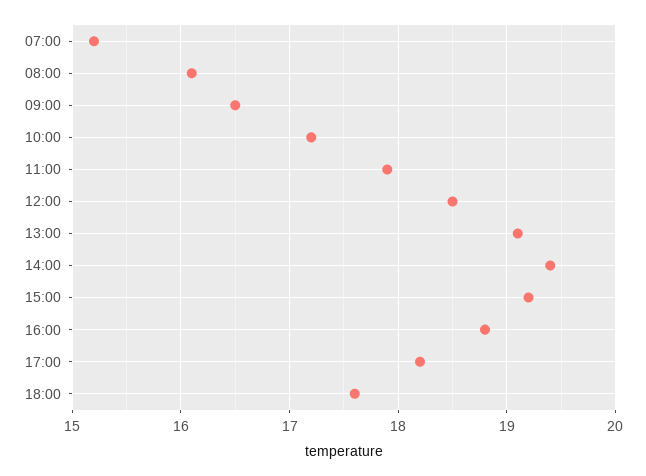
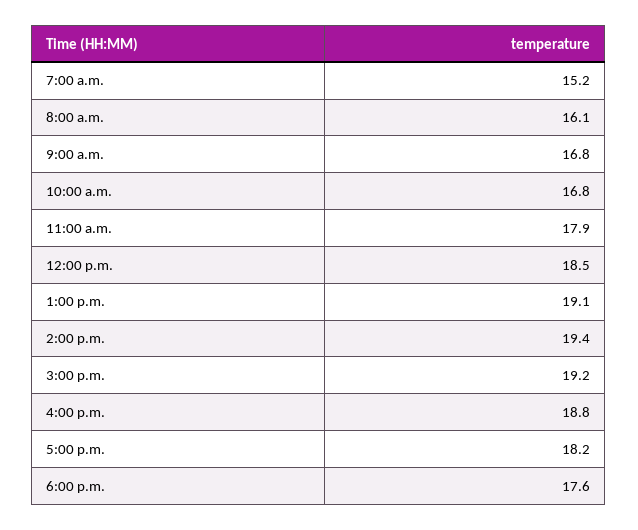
  {
    "07:00": 15.2,
    "08:00": 16.1,
-   "09:00": 16.5,
+   "09:00": 16.8,
-   "10:00": 17.2,
+   "10:00": 16.8,
    "11:00": 17.9,
    "12:00": 18.5,
    "13:00": 19.1,
    "14:00": 19.4,
    "15:00": 19.2,
    "16:00": 18.8,
    "17:00": 18.2,
    "18:00": 17.6
  }

